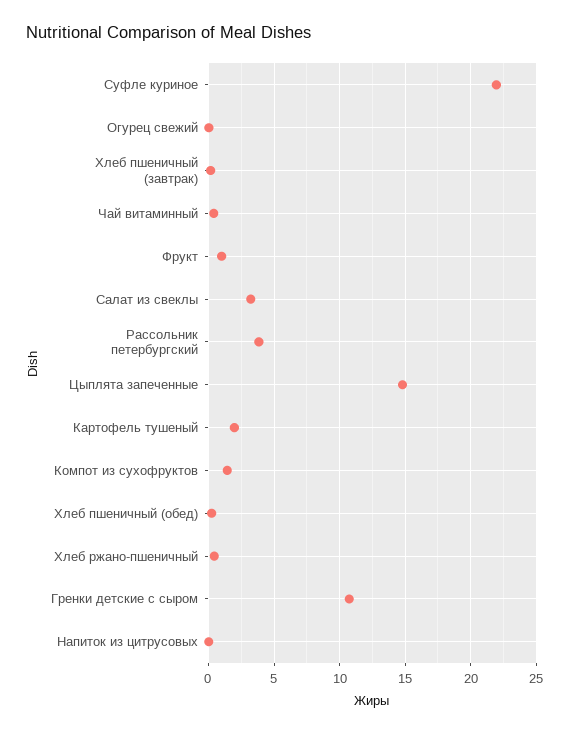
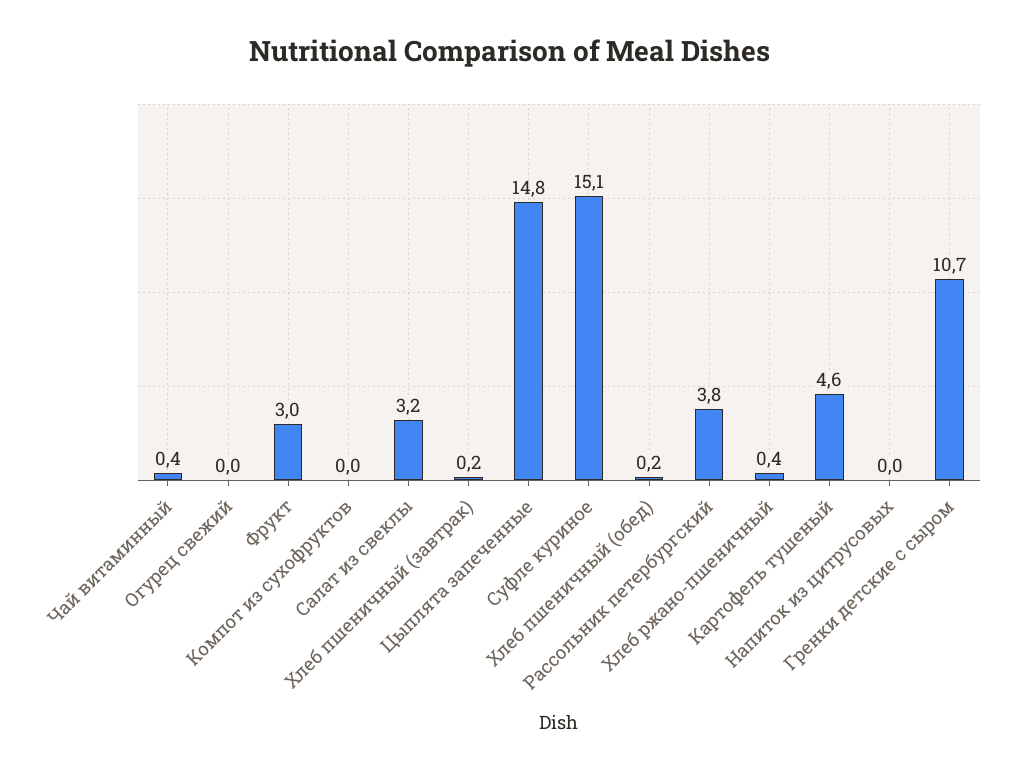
  {
-   "Суфле куриное": 22,
+   "Суфле куриное": 15.1,
    "Огурец свежий": 0,
    "Хлеб пшеничный (завтрак)": 0.2,
    "Чай витаминный": 0.4,
-   "Фрукт": 1,
+   "Фрукт": 3,
    "Салат из свеклы": 3.2,
    "Рассольник петербургский": 3.8,
    "Цыплята запеченные": 14.8,
-   "Картофель тушеный": 2,
+   "Картофель тушеный": 4.6,
-   "Компот из сухофруктов": 1.5,
+   "Компот из сухофруктов": 0,
    "Хлеб пшеничный (обед)": 0.2,
    "Хлеб ржано-пшеничный": 0.4,
    "Гренки детские с сыром": 10.7,
    "Напиток из цитрусовых": 0
  }

